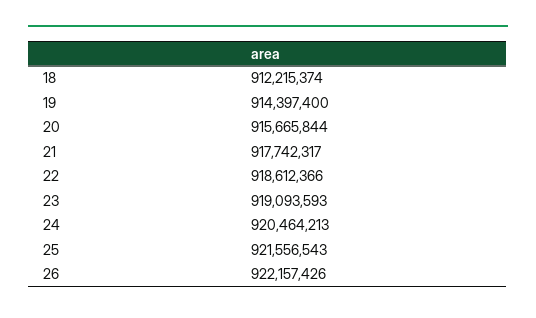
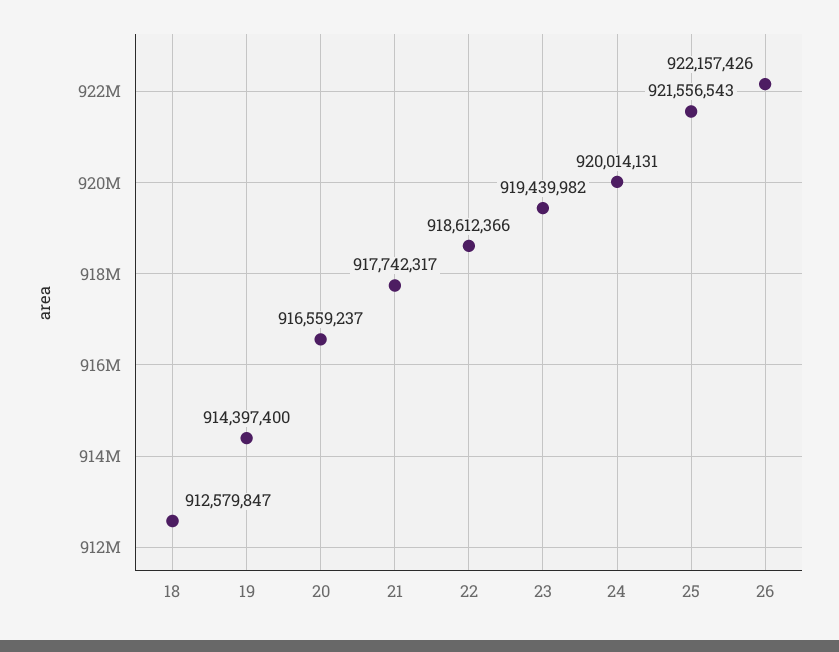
  {
-   "18": 912215374,
+   "18": 912579847,
    "19": 914397400,
-   "20": 915665844,
+   "20": 916559237,
    "21": 917742317,
    "22": 918612366,
-   "23": 919093593,
+   "23": 919439982,
-   "24": 920464213,
+   "24": 920014131,
    "25": 921556543,
    "26": 922157426
  }

